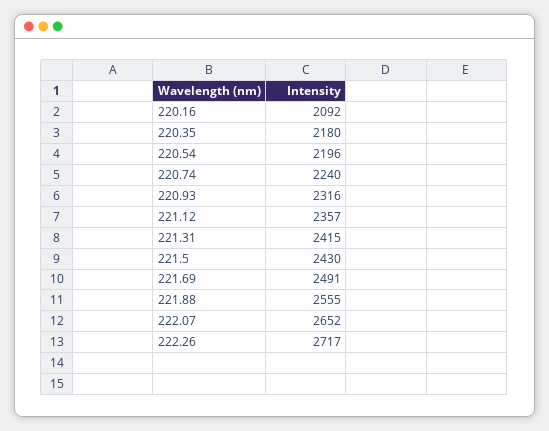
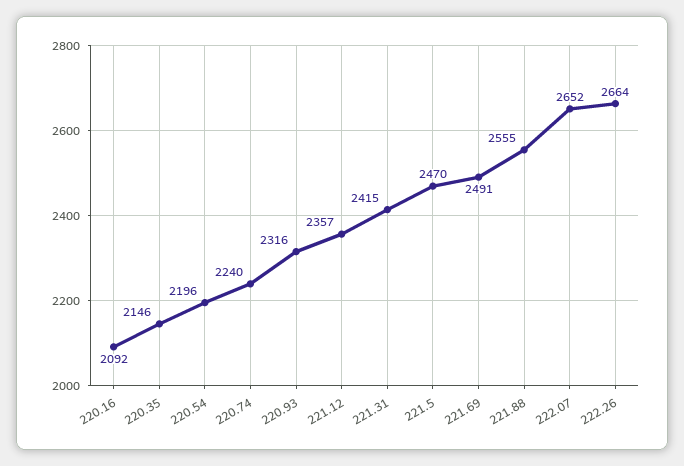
  {
    "220.16": 2092,
-   "220.35": 2180,
+   "220.35": 2146,
    "220.54": 2196,
    "220.74": 2240,
    "220.93": 2316,
    "221.12": 2357,
    "221.31": 2415,
-   "221.5": 2430,
+   "221.5": 2470,
    "221.69": 2491,
    "221.88": 2555,
    "222.07": 2652,
-   "222.26": 2717
+   "222.26": 2664
  }

